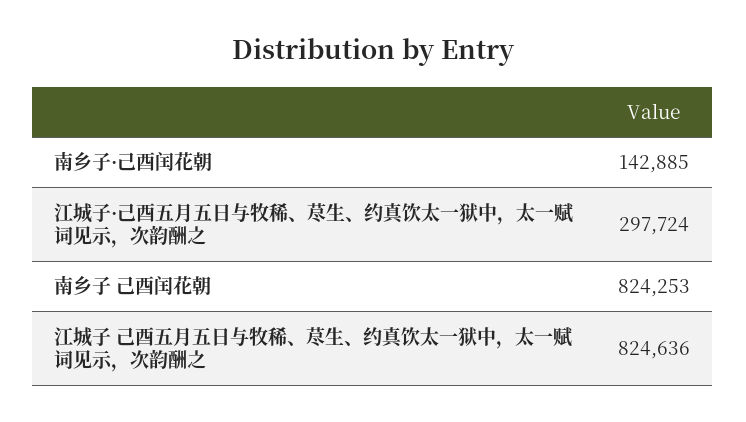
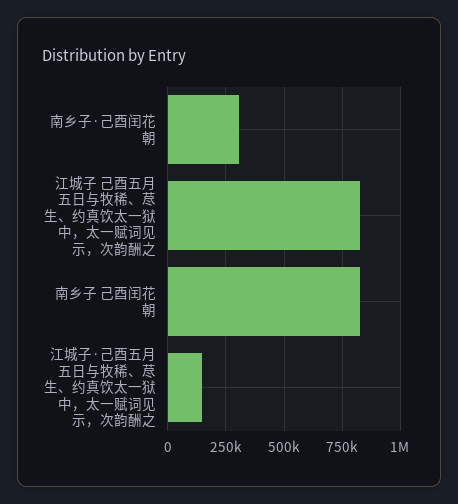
  {
-   "南乡子·己酉闰花朝": 142885,
+   "南乡子·己酉闰花朝": 300000,
-   "江城子·己酉五月五日与牧稀、荩生、约真饮太一狱中，太一赋词见示，次韵酬之": 297724,
+   "江城子·己酉五月五日与牧稀、荩生、约真饮太一狱中，太一赋词见示，次韵酬之": 150000,
    "南乡子 己酉闰花朝": 824253,
    "江城子 己酉五月五日与牧稀、荩生、约真饮太一狱中，太一赋词见示，次韵酬之": 824636
  }

